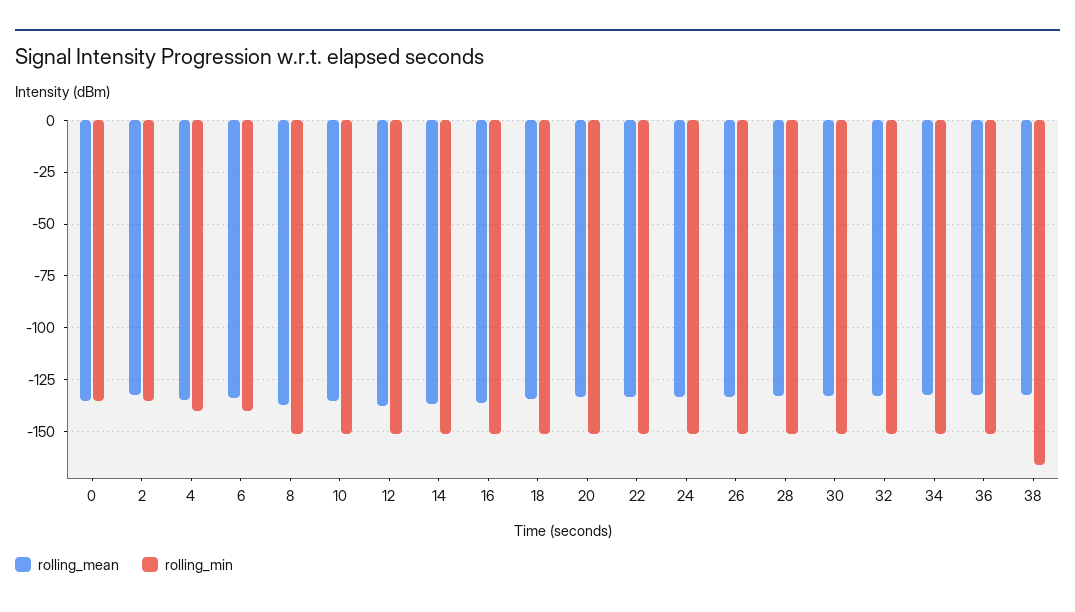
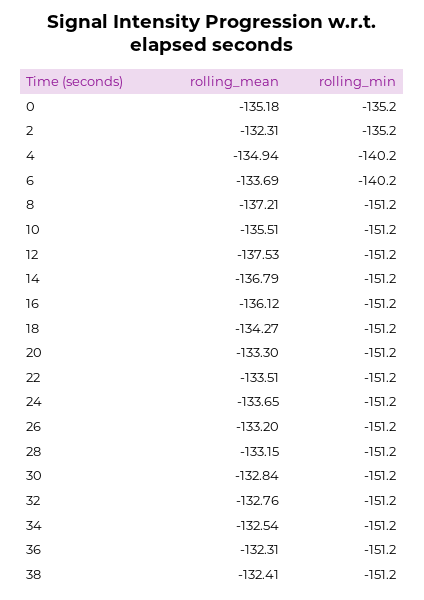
  {
    "rolling_mean": {
      "0": -135.18,
      "2": -132.31,
      "4": -134.94,
      "6": -133.69,
      "8": -137.21,
      "10": -135.51,
      "12": -137.53,
      "14": -136.79,
      "16": -136.12,
      "18": -134.27,
      "20": -133.3,
      "22": -133.51,
      "24": -133.65,
      "26": -133.2,
      "28": -133.15,
      "30": -132.84,
      "32": -132.76,
      "34": -132.54,
      "36": -132.31,
      "38": -132.41
    },
    "rolling_min": {
      "0": -135.2,
      "2": -135.2,
      "4": -140.2,
      "6": -140.2,
      "8": -151.2,
      "10": -151.2,
      "12": -151.2,
      "14": -151.2,
      "16": -151.2,
      "18": -151.2,
      "20": -151.2,
      "22": -151.2,
      "24": -151.2,
      "26": -151.2,
      "28": -151.2,
      "30": -151.2,
      "32": -151.2,
      "34": -151.2,
      "36": -151.2,
-     "38": -165
+     "38": -151.2
    }
  }

